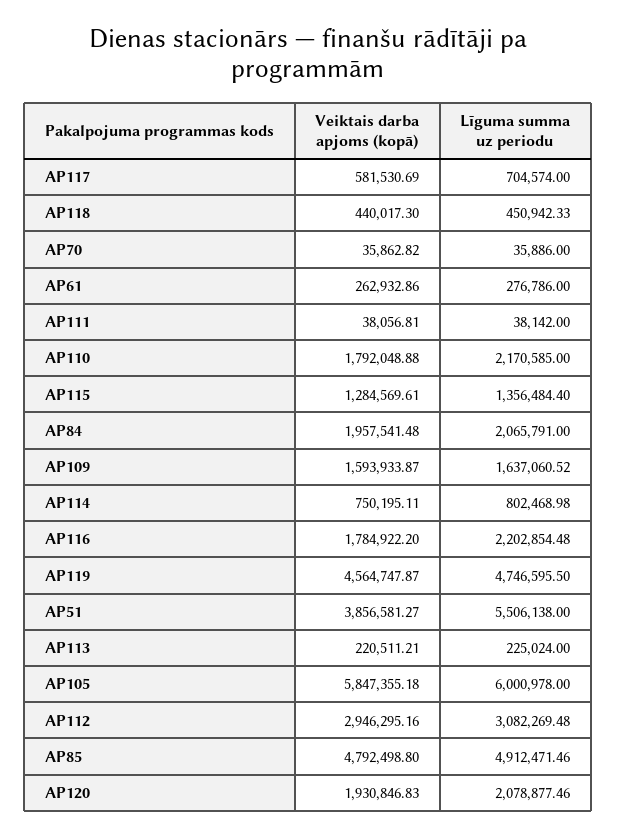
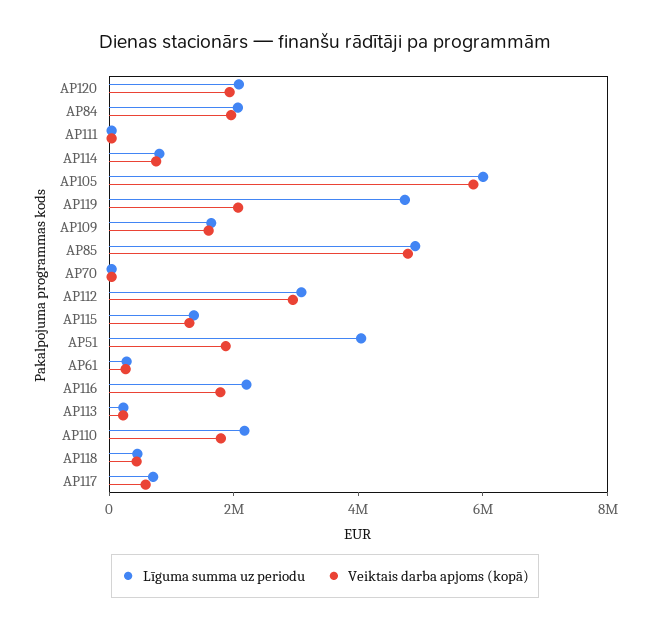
  {
    "Veiktais darba apjoms (kopā)": {
      "AP117": 581530.69,
      "AP118": 440017.3,
      "AP70": 35862.82,
      "AP61": 262932.86,
      "AP111": 38056.81,
      "AP110": 1792048.88,
      "AP115": 1284569.61,
      "AP84": 1957541.48,
      "AP109": 1593933.87,
      "AP114": 750195.11,
      "AP116": 1784922.2,
-     "AP119": 4564747.87,
+     "AP119": 2000000,
-     "AP51": 3856581.27,
+     "AP51": 2000000,
      "AP113": 220511.21,
      "AP105": 5847355.18,
      "AP112": 2946295.16,
      "AP85": 4792498.8,
      "AP120": 1930846.83
    },
    "Līguma summa uz periodu": {
      "AP117": 704574,
      "AP118": 450942.33,
      "AP70": 35886,
      "AP61": 276786,
      "AP111": 38142,
      "AP110": 2170585,
      "AP115": 1356484.4,
      "AP84": 2065791,
      "AP109": 1637060.52,
      "AP114": 802468.98,
      "AP116": 2202854.48,
      "AP119": 4746595.5,
-     "AP51": 5506138,
+     "AP51": 4000000,
      "AP113": 225024,
      "AP105": 6000978,
      "AP112": 3082269.48,
      "AP85": 4912471.46,
      "AP120": 2078877.46
    }
  }

